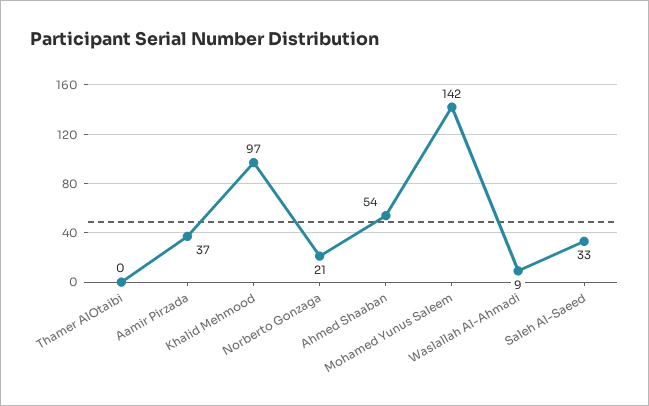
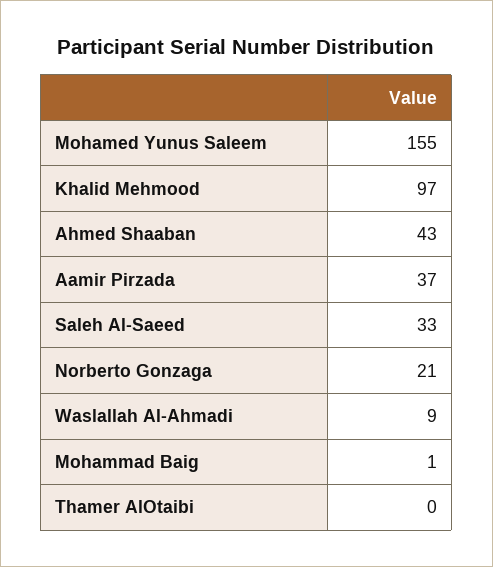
  {
    "Thamer AlOtaibi": 0,
    "Aamir Pirzada": 37,
    "Khalid Mehmood": 97,
    "Norberto Gonzaga": 21,
-   "Ahmed Shaaban": 54,
+   "Ahmed Shaaban": 43,
-   "Mohamed Yunus Saleem": 142,
+   "Mohamed Yunus Saleem": 155,
    "Waslallah Al-Ahmadi": 9,
-   "Saleh Al-Saeed": 33
+   "Saleh Al-Saeed": 33,
+   "Mohammad Baig": 1
  }

